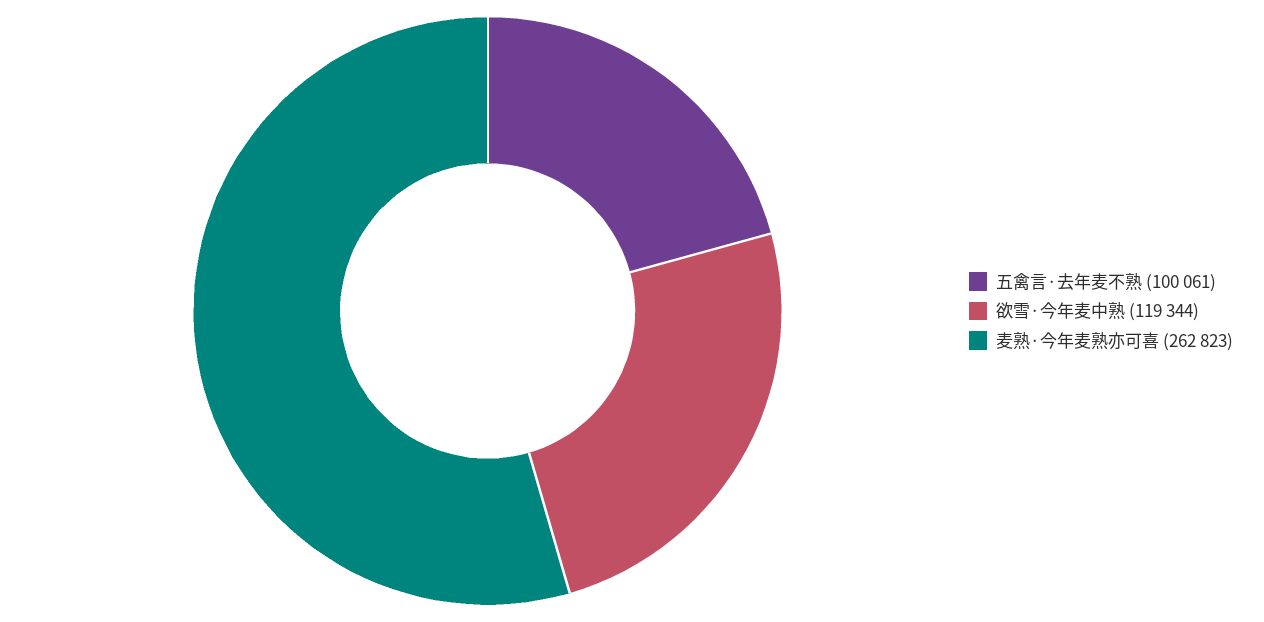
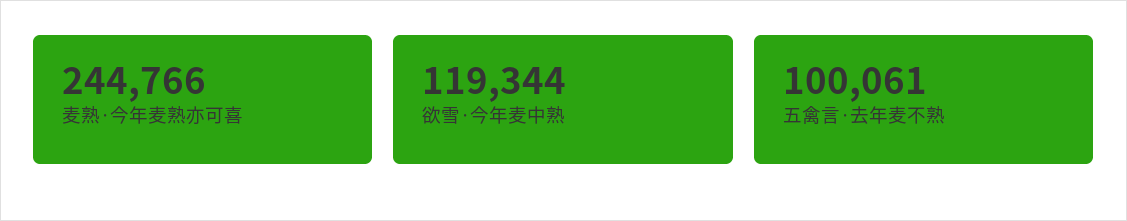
  {
    "五禽言·去年麦不熟": 100061,
    "欲雪·今年麦中熟": 119344,
-   "麦熟·今年麦熟亦可喜": 262823
+   "麦熟·今年麦熟亦可喜": 244766
  }

